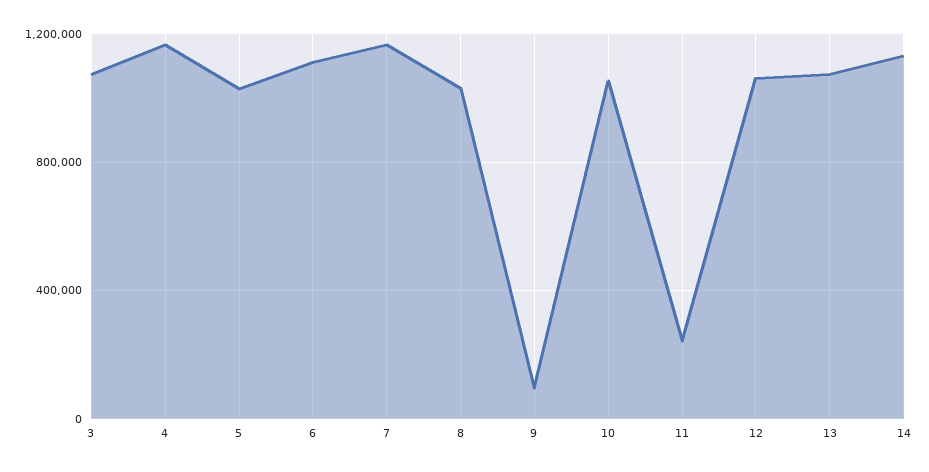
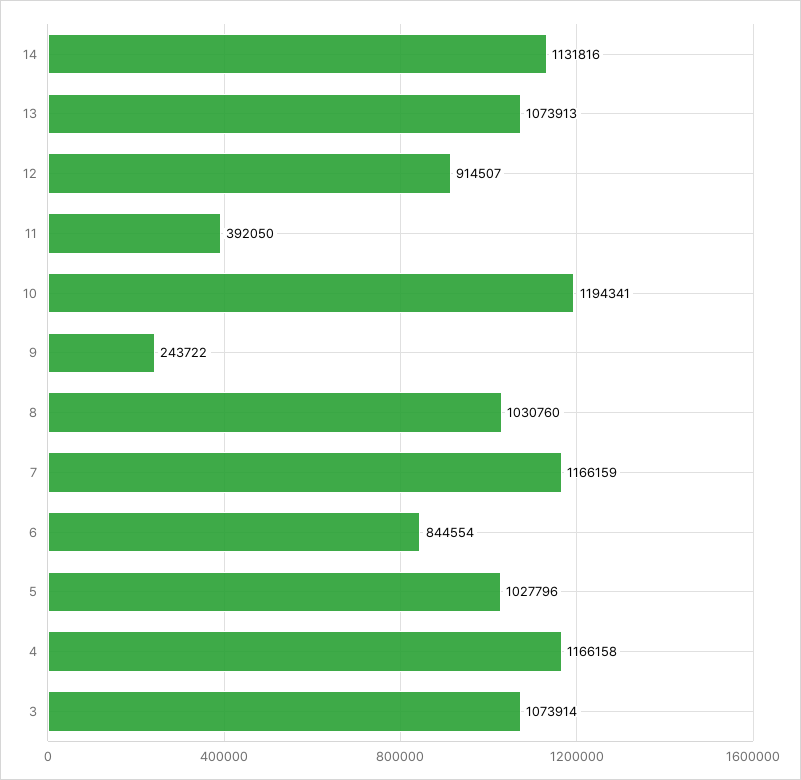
  {
    "3": 1073914,
    "4": 1166158,
    "5": 1027796,
-   "6": 1100000,
+   "6": 844554,
    "7": 1166159,
    "8": 1030760,
-   "9": 100000,
+   "9": 243722,
-   "10": 1050000,
+   "10": 1194341,
-   "11": 250000,
+   "11": 392050,
-   "12": 1050000,
+   "12": 914507,
    "13": 1073913,
    "14": 1131816
  }

